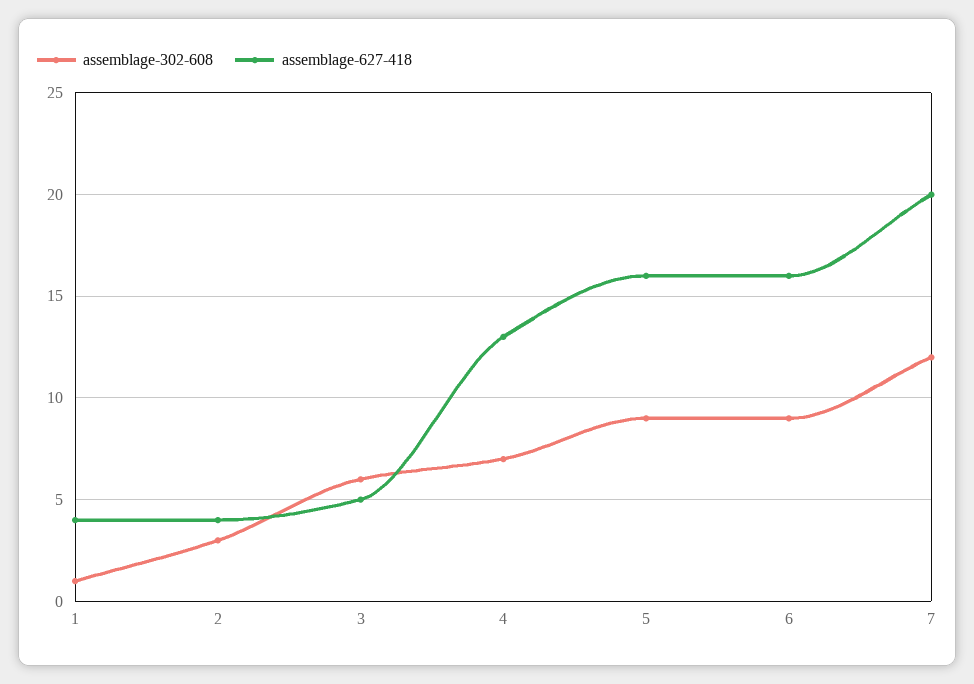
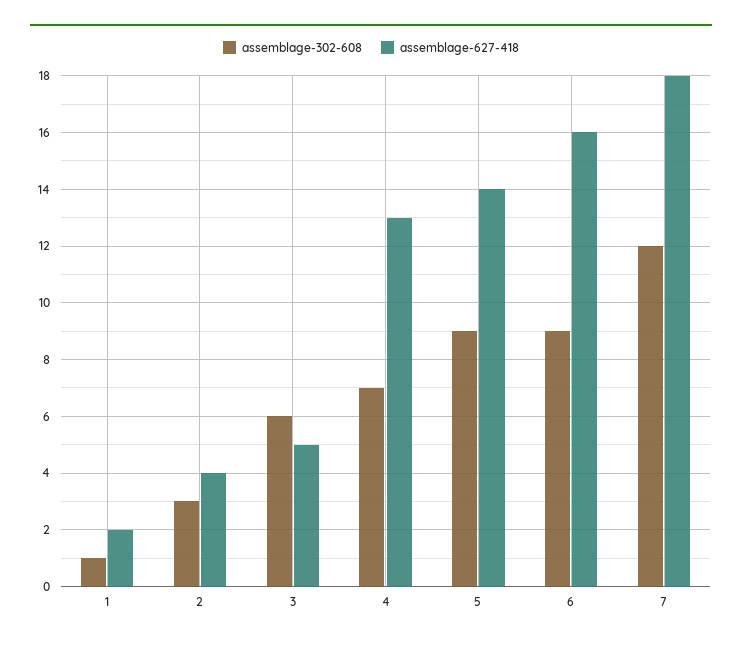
  {
    "assemblage-302-608": {
      "1": 1,
      "2": 3,
      "3": 6,
      "4": 7,
      "5": 9,
      "6": 9,
      "7": 12
    },
    "assemblage-627-418": {
-     "1": 4,
+     "1": 2,
      "2": 4,
      "3": 5,
      "4": 13,
-     "5": 16,
+     "5": 14,
      "6": 16,
-     "7": 20
+     "7": 18
    }
  }

